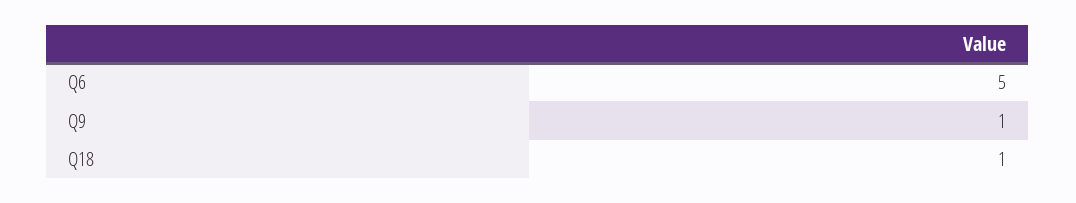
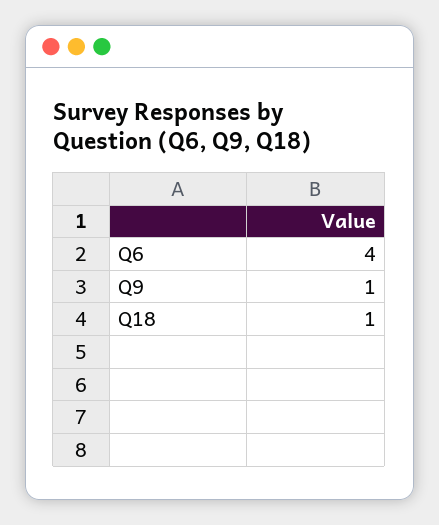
  {
-   "Q6": 5,
+   "Q6": 4,
    "Q9": 1,
    "Q18": 1
  }

